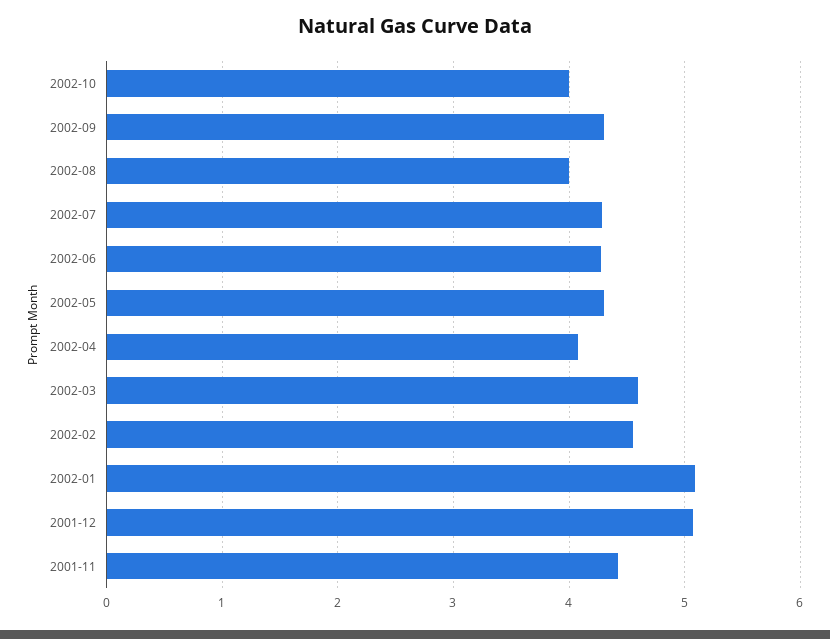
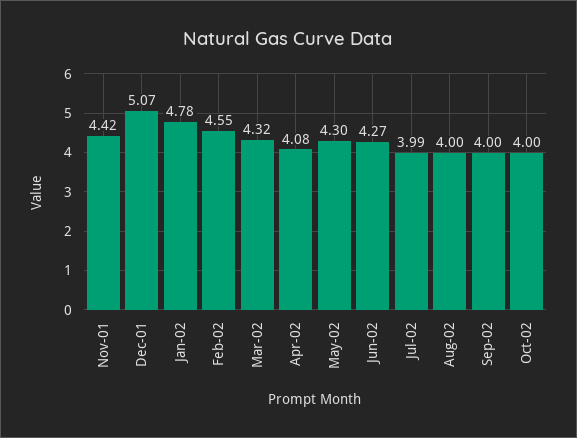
  {
    "2002-10": 4,
-   "2002-09": 4.3,
+   "2002-09": 4,
    "2002-08": 4,
-   "2002-07": 4.3,
+   "2002-07": 3.99,
    "2002-06": 4.27,
    "2002-05": 4.3,
    "2002-04": 4.08,
-   "2002-03": 4.6,
+   "2002-03": 4.32,
    "2002-02": 4.55,
-   "2002-01": 5.1,
+   "2002-01": 4.78,
    "2001-12": 5.07,
    "2001-11": 4.42
  }

